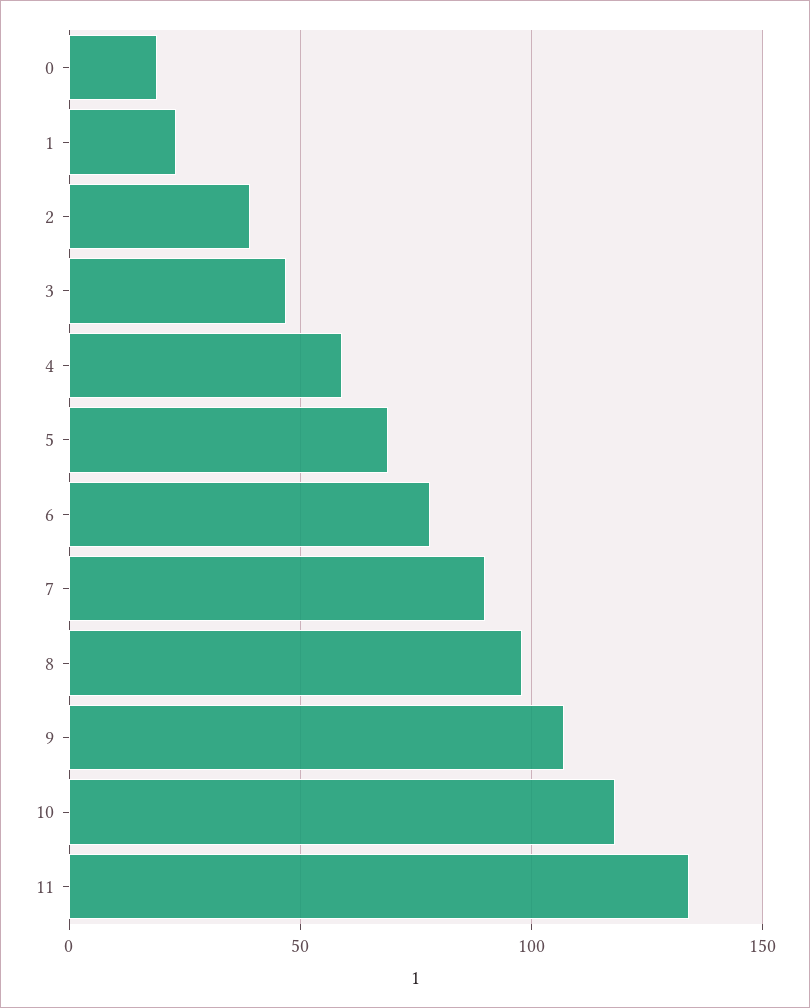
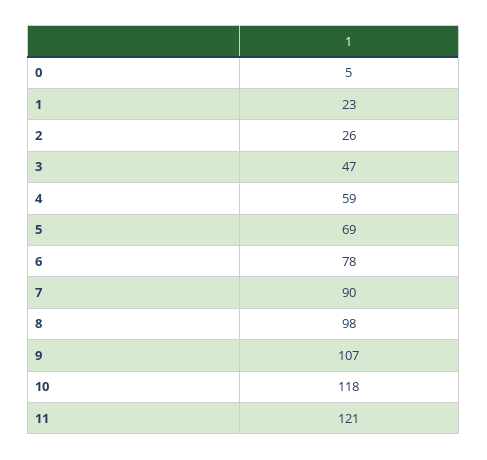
  {
-   "0": 20,
+   "0": 5,
    "1": 23,
-   "2": 40,
+   "2": 26,
    "3": 47,
    "4": 59,
    "5": 69,
    "6": 78,
    "7": 90,
    "8": 98,
    "9": 107,
    "10": 118,
-   "11": 135
+   "11": 121
  }

